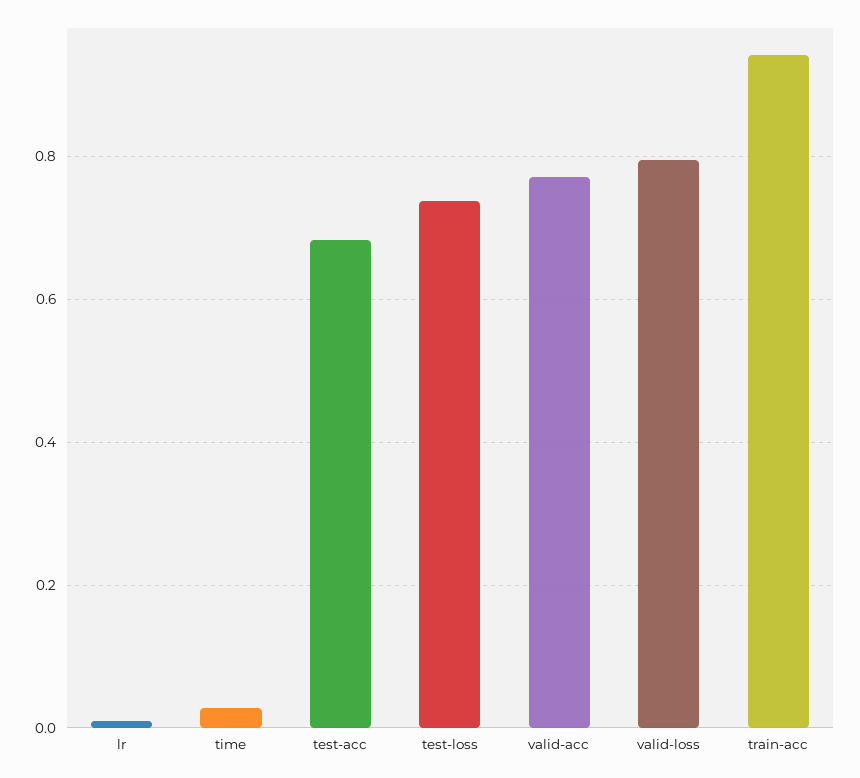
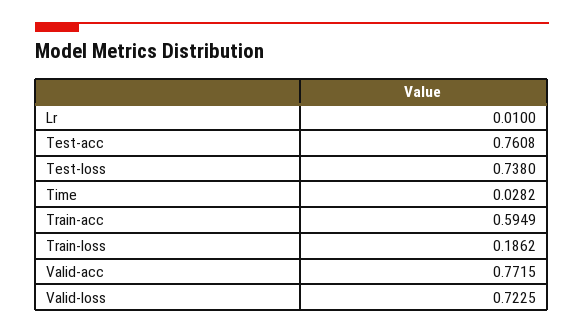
  {
    "lr": 0.01,
    "time": 0.0282,
-   "test-acc": 0.68,
+   "test-acc": 0.7608,
    "test-loss": 0.738,
    "valid-acc": 0.7715,
-   "valid-loss": 0.8,
+   "valid-loss": 0.7225,
-   "train-acc": 0.94
+   "train-acc": 0.5949,
+   "Train-loss": 0.1862
  }

